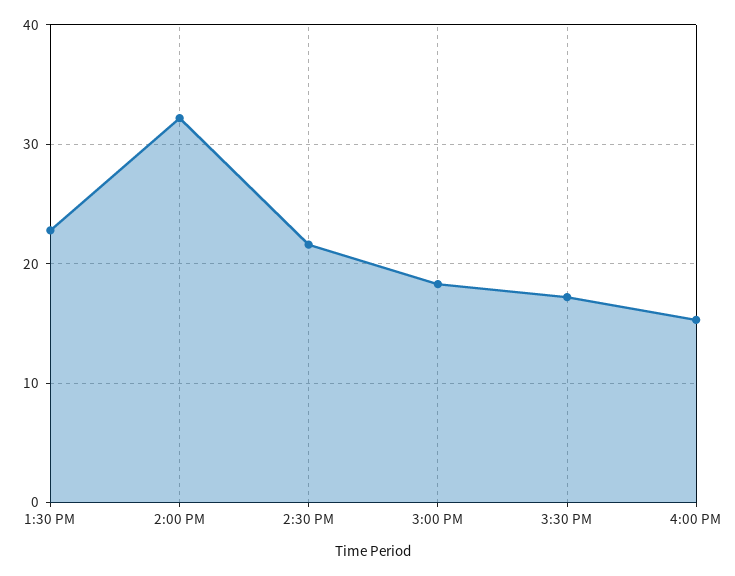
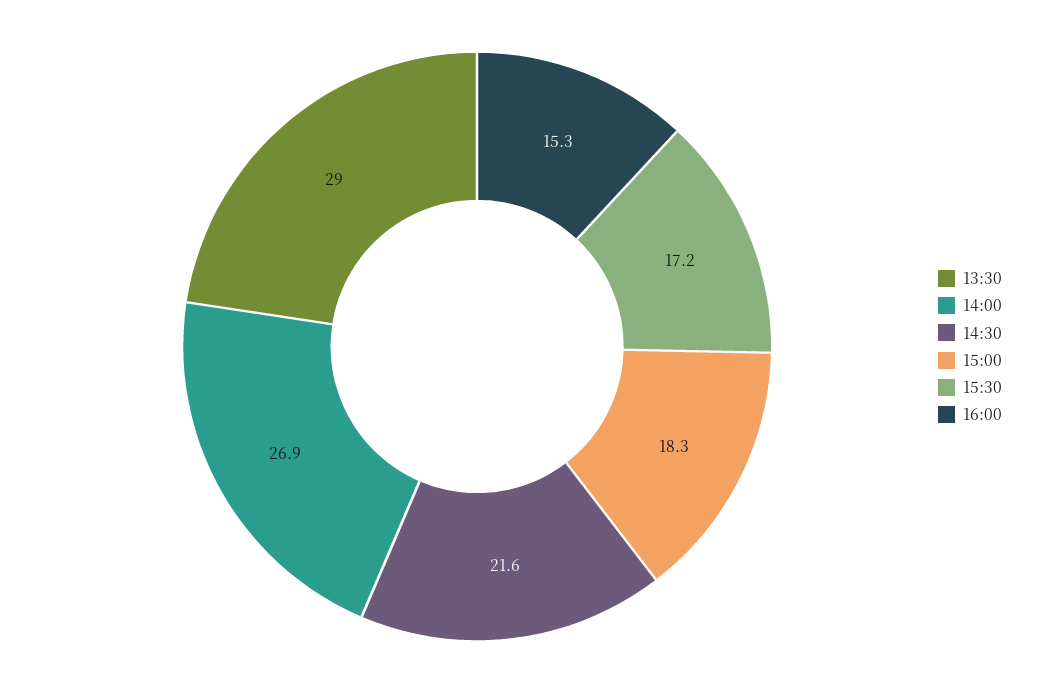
  {
-   "1:30 PM": 23,
+   "1:30 PM": 29,
-   "2:00 PM": 32,
+   "2:00 PM": 26.9,
    "2:30 PM": 21.6,
    "3:00 PM": 18.3,
    "3:30 PM": 17.2,
    "4:00 PM": 15.3
  }

